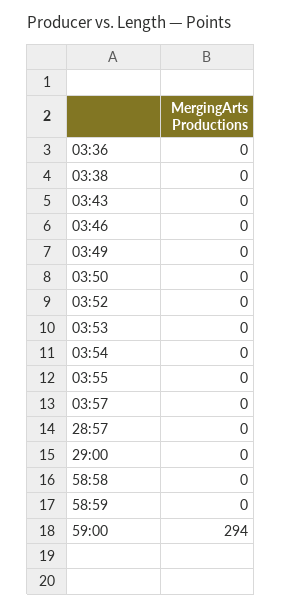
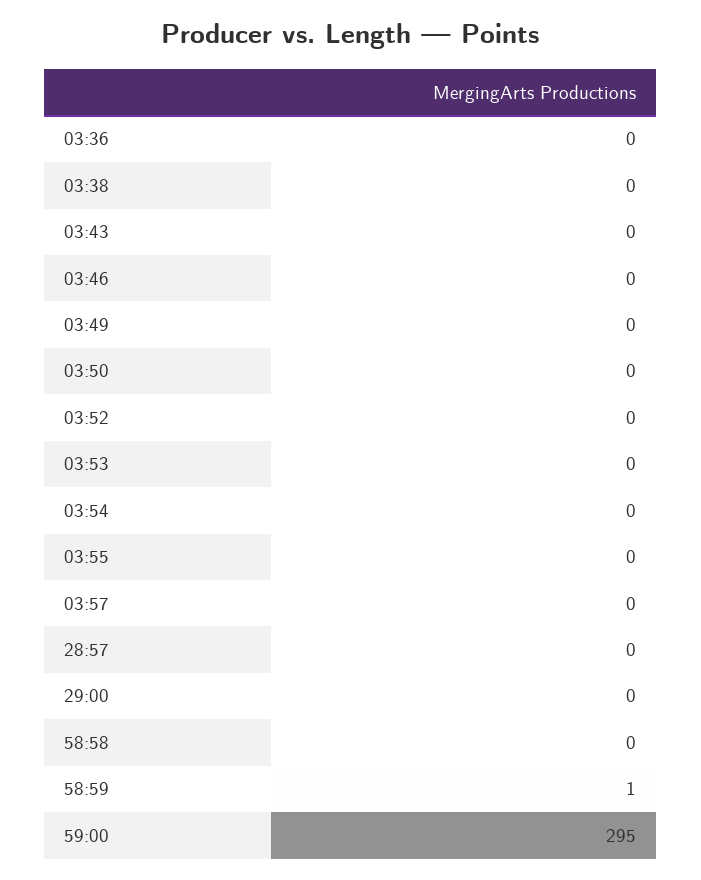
  {
    "03:36": 0,
    "03:38": 0,
    "03:43": 0,
    "03:46": 0,
    "03:49": 0,
    "03:50": 0,
    "03:52": 0,
    "03:53": 0,
    "03:54": 0,
    "03:55": 0,
    "03:57": 0,
    "28:57": 0,
    "29:00": 0,
    "58:58": 0,
-   "58:59": 0,
+   "58:59": 1,
-   "59:00": 294
+   "59:00": 295
  }

